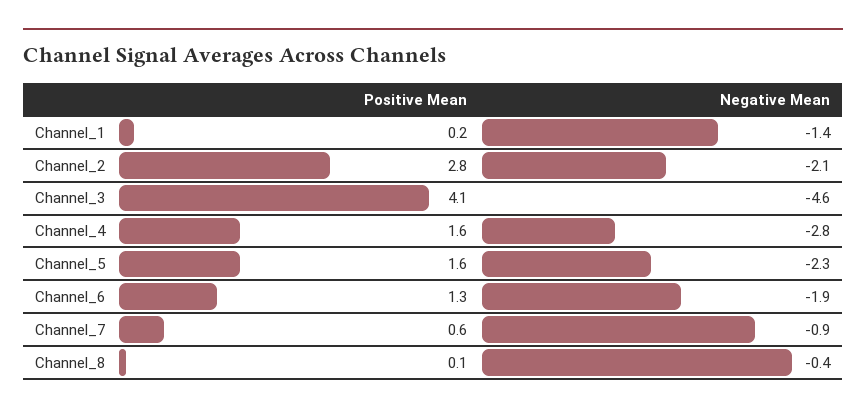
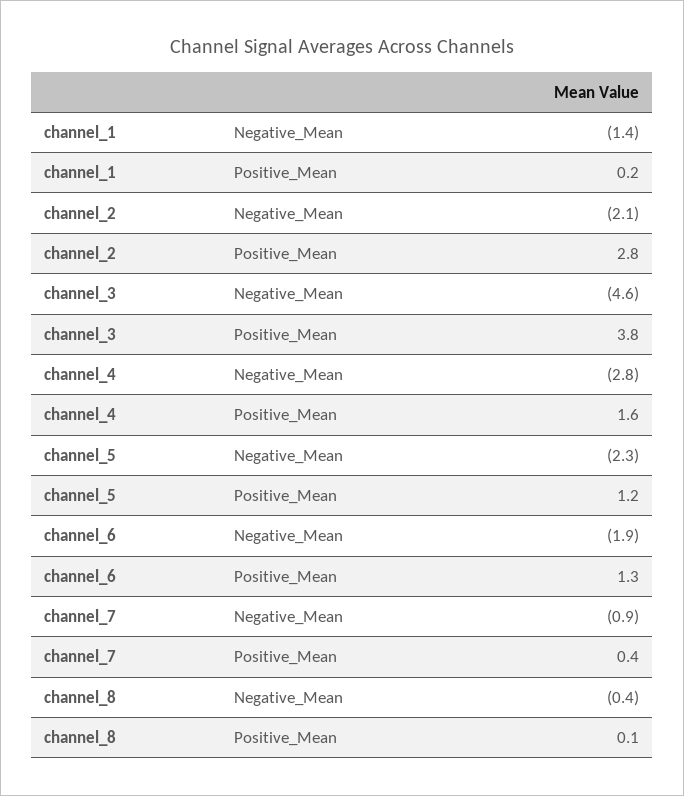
  {
    "Positive Mean": {
      "Channel_1": 0.2,
      "Channel_2": 2.8,
-     "Channel_3": 4.1,
+     "Channel_3": 3.8,
      "Channel_4": 1.6,
-     "Channel_5": 1.6,
+     "Channel_5": 1.2,
      "Channel_6": 1.3,
-     "Channel_7": 0.6,
+     "Channel_7": 0.4,
      "Channel_8": 0.1
    },
    "Negative Mean": {
      "Channel_1": -1.4,
      "Channel_2": -2.1,
      "Channel_3": -4.6,
      "Channel_4": -2.8,
      "Channel_5": -2.3,
      "Channel_6": -1.9,
      "Channel_7": -0.9,
      "Channel_8": -0.4
    }
  }

